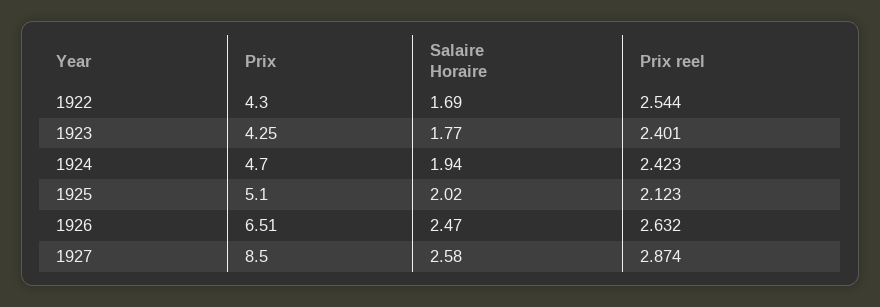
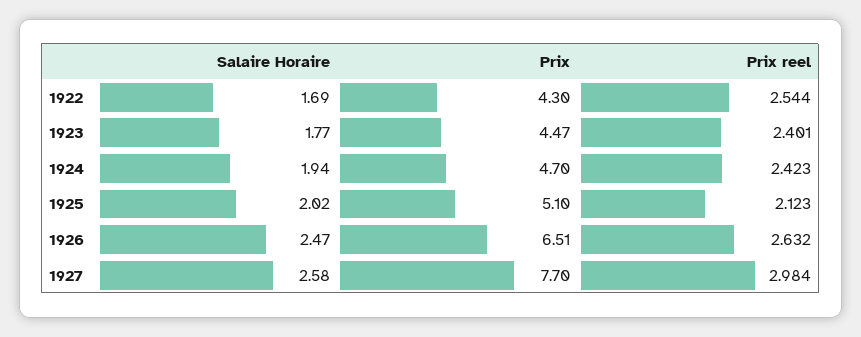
  {
    "Prix": {
      "1922": 4.3,
-     "1923": 4.25,
+     "1923": 4.47,
      "1924": 4.7,
      "1925": 5.1,
      "1926": 6.51,
-     "1927": 8.5
+     "1927": 7.7
    },
    "Salaire Horaire": {
      "1922": 1.69,
      "1923": 1.77,
      "1924": 1.94,
      "1925": 2.02,
      "1926": 2.47,
      "1927": 2.58
    },
    "Prix reel": {
      "1922": 2.544,
      "1923": 2.401,
      "1924": 2.423,
      "1925": 2.123,
      "1926": 2.632,
-     "1927": 2.874
+     "1927": 2.984
    }
  }

